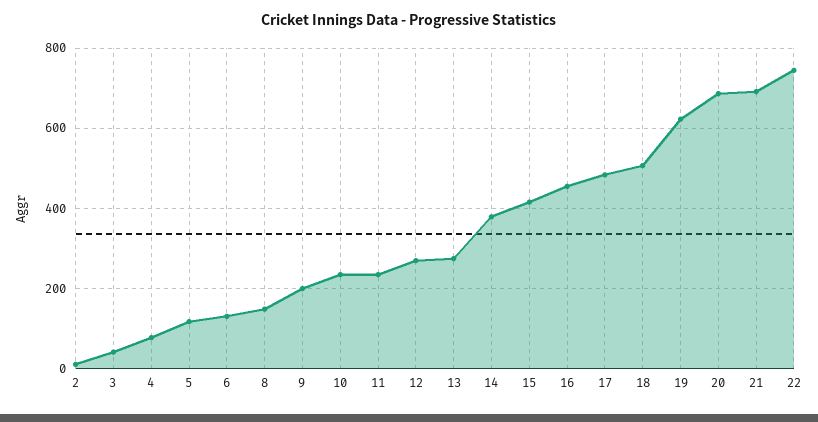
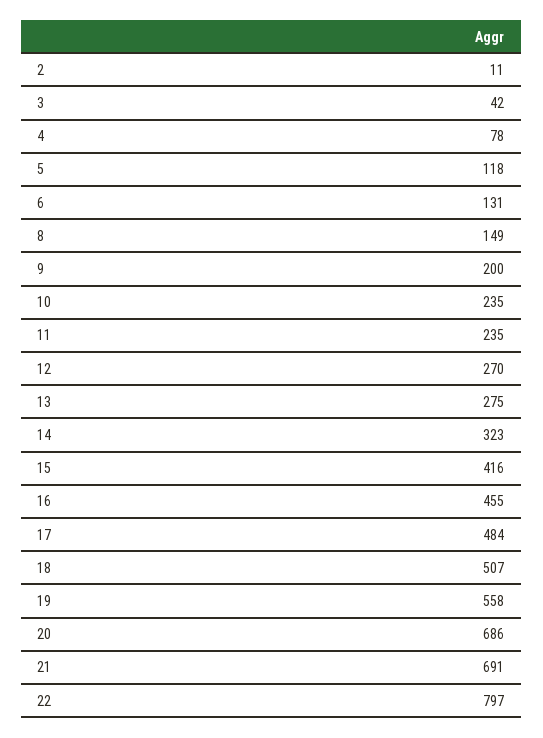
  {
    "2": 11,
    "3": 42,
    "4": 78,
    "5": 118,
    "6": 131,
    "8": 149,
    "9": 200,
    "10": 235,
    "11": 235,
    "12": 270,
    "13": 275,
-   "14": 380,
+   "14": 323,
    "15": 416,
    "16": 455,
    "17": 484,
    "18": 507,
-   "19": 620,
+   "19": 558,
    "20": 686,
    "21": 691,
-   "22": 740
+   "22": 797
  }

